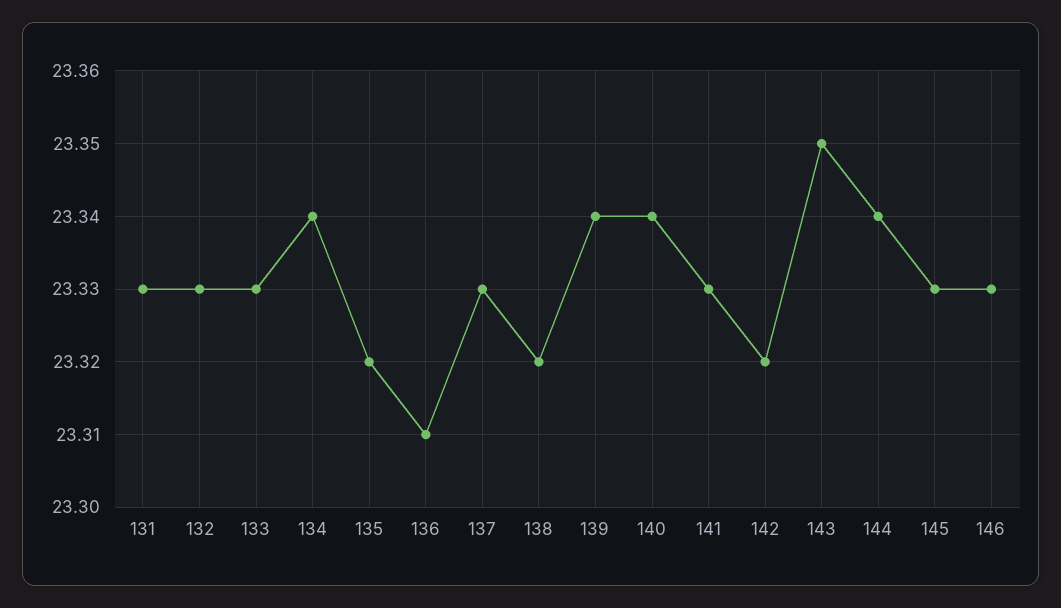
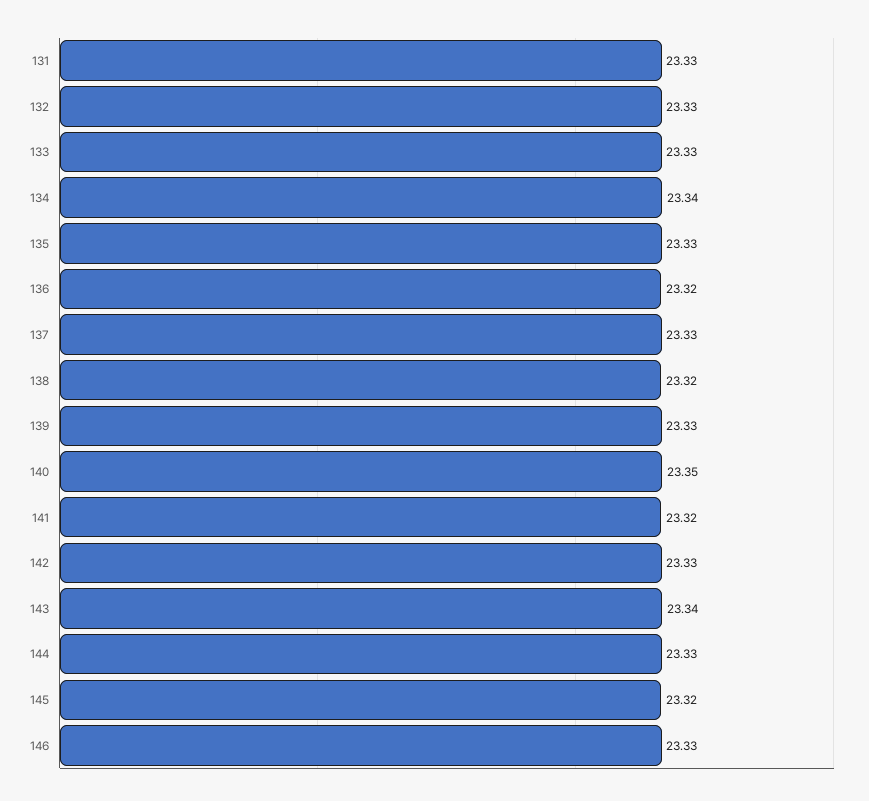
  {
    "131": 23.33,
    "132": 23.33,
    "133": 23.33,
    "134": 23.34,
-   "135": 23.32,
+   "135": 23.33,
-   "136": 23.31,
+   "136": 23.32,
    "137": 23.33,
    "138": 23.32,
-   "139": 23.34,
+   "139": 23.33,
-   "140": 23.34,
+   "140": 23.35,
-   "141": 23.33,
+   "141": 23.32,
-   "142": 23.32,
+   "142": 23.33,
-   "143": 23.35,
+   "143": 23.34,
-   "144": 23.34,
+   "144": 23.33,
-   "145": 23.33,
+   "145": 23.32,
    "146": 23.33
  }

